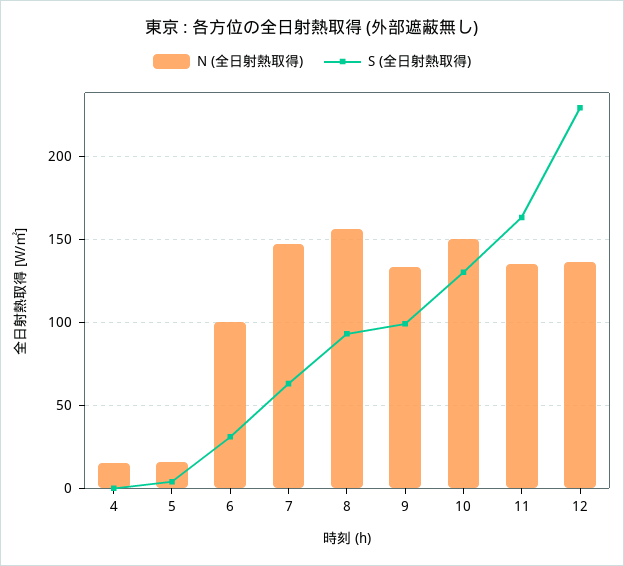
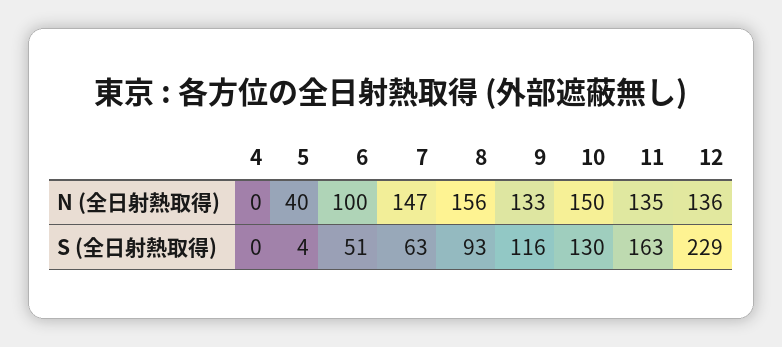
  {
    "N (全日射熱取得)": {
-     "4": 15,
+     "4": 0,
-     "5": 15,
+     "5": 40,
      "6": 100,
      "7": 147,
      "8": 156,
      "9": 133,
      "10": 150,
      "11": 135,
      "12": 136
    },
    "S (全日射熱取得)": {
      "4": 0,
      "5": 4,
-     "6": 30,
+     "6": 51,
      "7": 63,
      "8": 93,
-     "9": 100,
+     "9": 116,
      "10": 130,
      "11": 163,
      "12": 229
    }
  }

